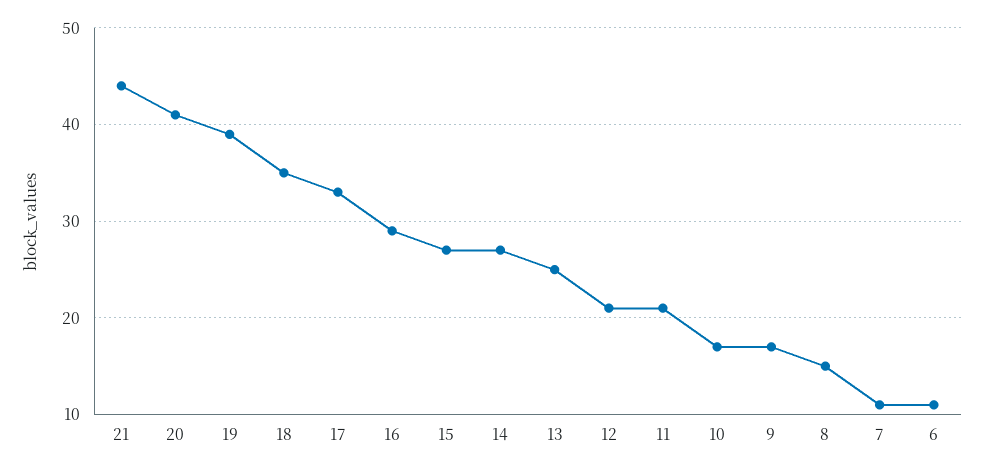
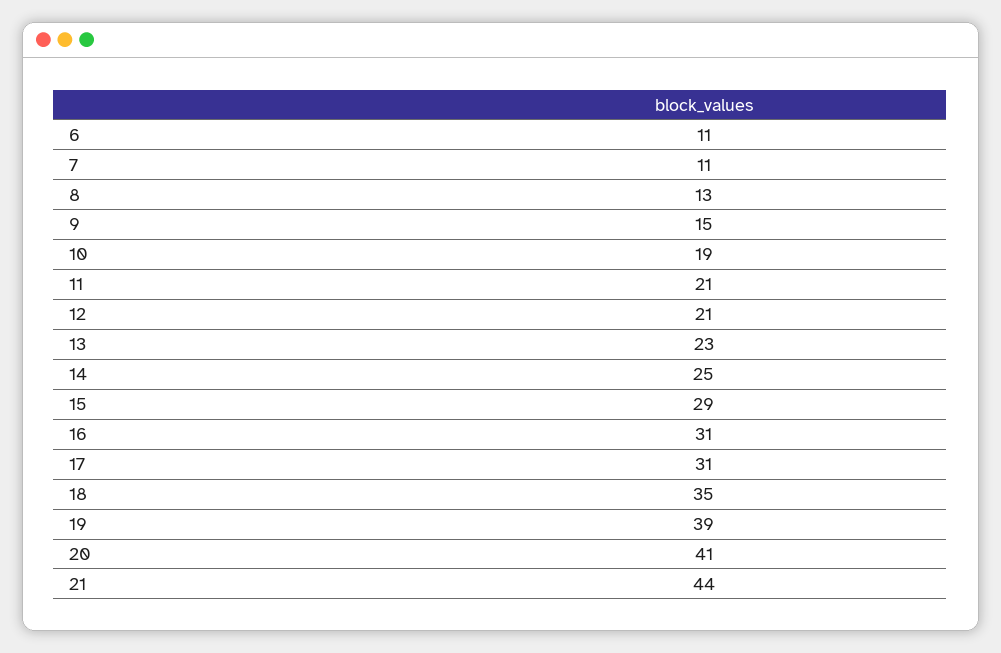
  {
    "21": 44,
    "20": 41,
    "19": 39,
    "18": 35,
-   "17": 33,
+   "17": 31,
-   "16": 29,
+   "16": 31,
-   "15": 27,
+   "15": 29,
-   "14": 27,
+   "14": 25,
-   "13": 25,
+   "13": 23,
    "12": 21,
    "11": 21,
-   "10": 17,
+   "10": 19,
-   "9": 17,
+   "9": 15,
-   "8": 15,
+   "8": 13,
    "7": 11,
    "6": 11
  }

